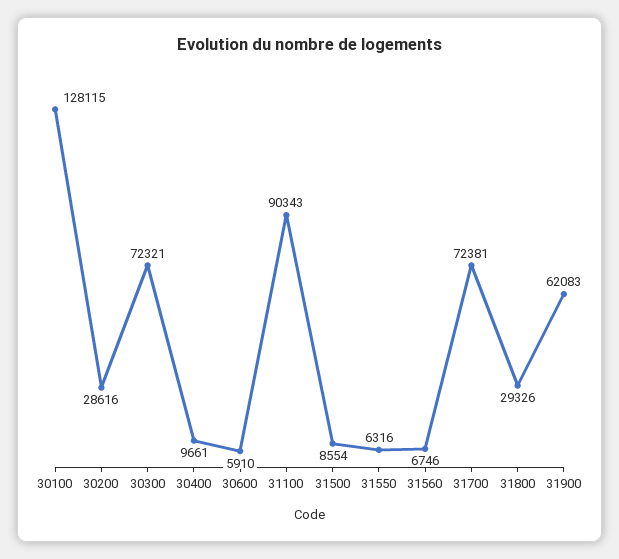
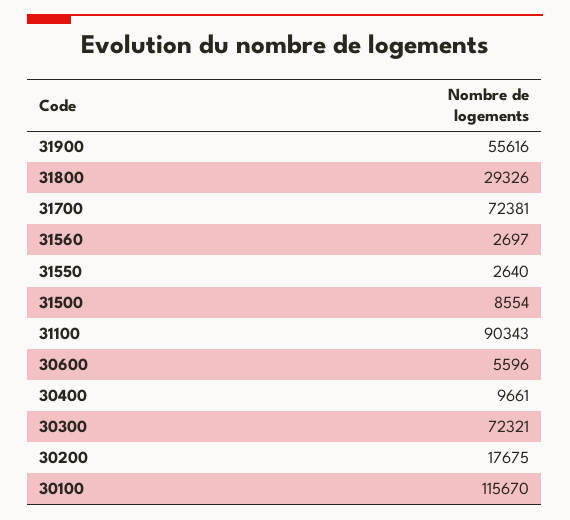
  {
-   "30100": 128115,
+   "30100": 115670,
-   "30200": 28616,
+   "30200": 17675,
    "30300": 72321,
    "30400": 9661,
-   "30600": 5910,
+   "30600": 5596,
    "31100": 90343,
    "31500": 8554,
-   "31550": 6316,
+   "31550": 2640,
-   "31560": 6746,
+   "31560": 2697,
    "31700": 72381,
    "31800": 29326,
-   "31900": 62083
+   "31900": 55616
  }

